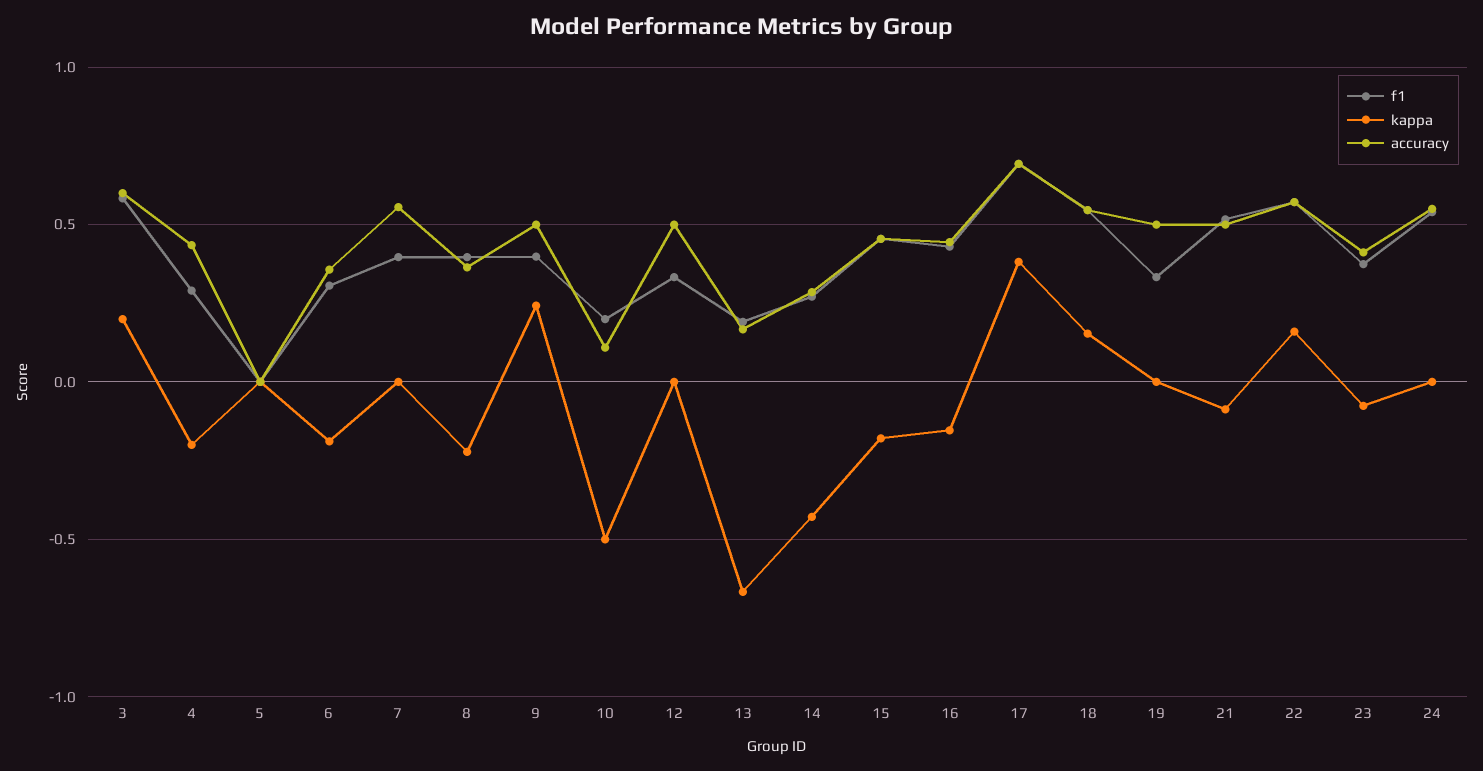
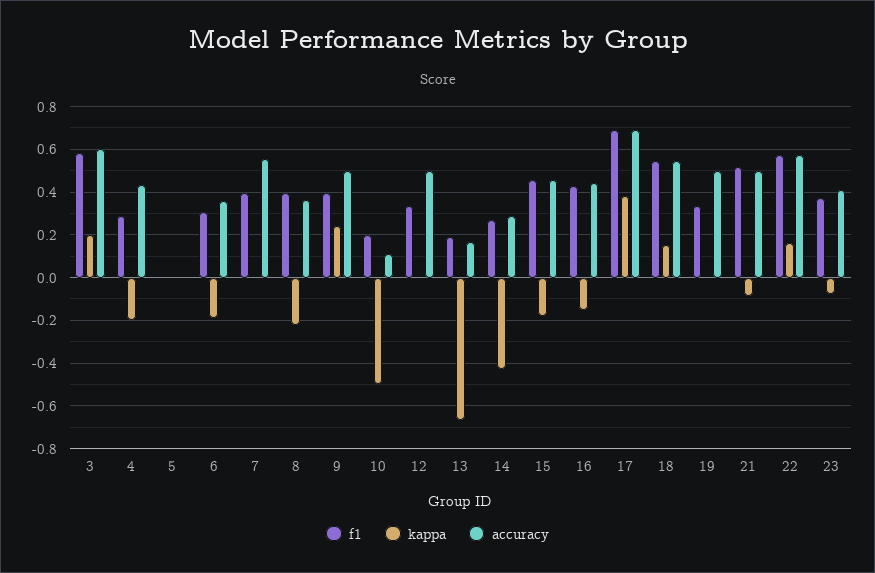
  {
    "f1": {
      "3": 0.6,
      "4": 0.3,
      "5": 0,
      "6": 0.3,
      "7": 0.4,
      "8": 0.4,
      "9": 0.4,
      "10": 0.2,
      "12": 0.35,
      "13": 0.2,
      "14": 0.25,
      "15": 0.45,
      "16": 0.45,
      "17": 0.7,
      "18": 0.55,
      "19": 0.35,
      "21": 0.5,
      "22": 0.55,
-     "23": 0.35,
+     "23": 0.35
-     "24": 0.55
    },
    "kappa": {
      "3": 0.2,
      "4": -0.2,
      "5": 0,
      "6": -0.2,
      "7": 0,
      "8": -0.2,
      "9": 0.25,
      "10": -0.5,
      "12": 0,
      "13": -0.65,
      "14": -0.45,
      "15": -0.2,
      "16": -0.15,
      "17": 0.4,
      "18": 0.15,
      "19": 0,
      "21": -0.1,
      "22": 0.15,
-     "23": -0.1,
+     "23": -0.1
-     "24": 0
    },
    "accuracy": {
      "3": 0.6,
      "4": 0.45,
      "5": 0,
      "6": 0.35,
      "7": 0.55,
      "8": 0.35,
      "9": 0.5,
      "10": 0.1,
      "12": 0.5,
      "13": 0.15,
      "14": 0.3,
      "15": 0.45,
      "16": 0.45,
      "17": 0.7,
      "18": 0.55,
      "19": 0.5,
      "21": 0.5,
      "22": 0.55,
-     "23": 0.4,
+     "23": 0.4
-     "24": 0.55
    }
  }

